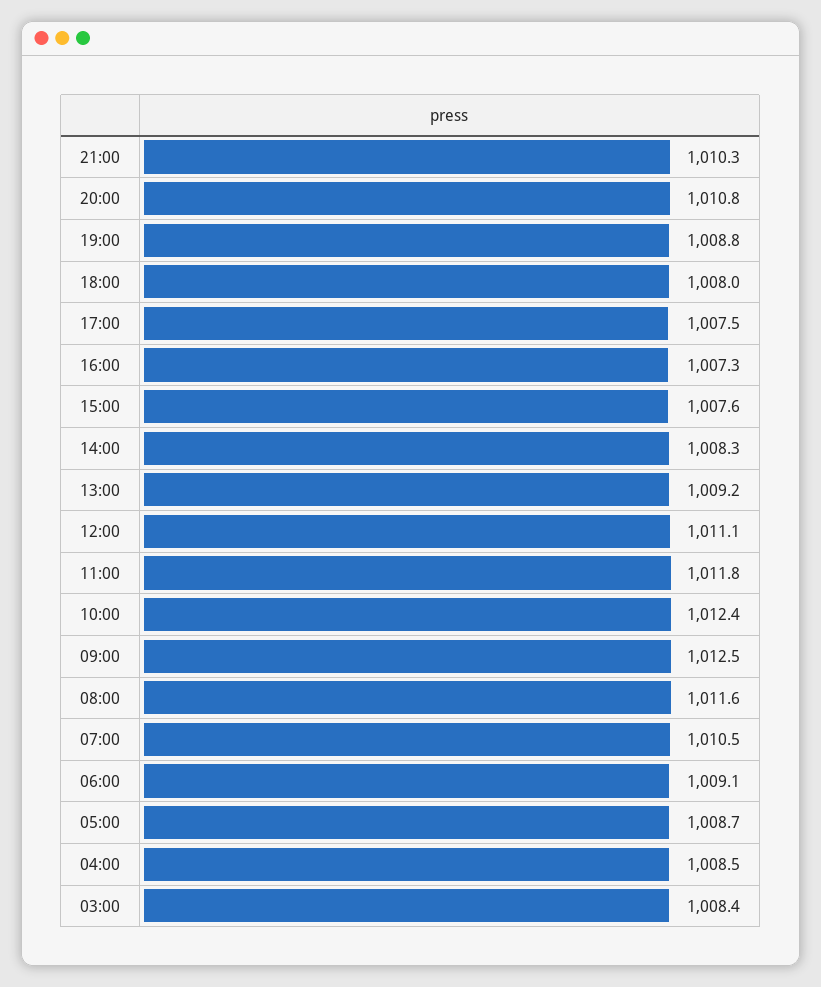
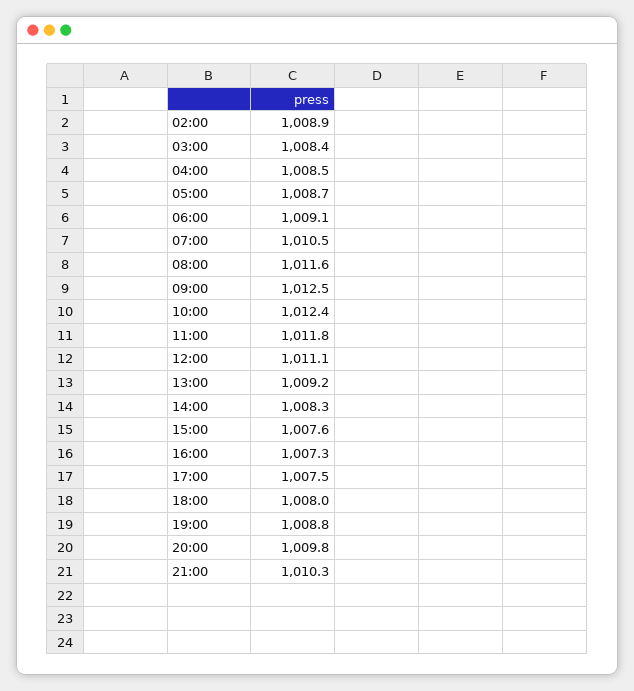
  {
    "21:00": 1010.3,
-   "20:00": 1010.8,
+   "20:00": 1009.8,
    "19:00": 1008.8,
    "18:00": 1008,
    "17:00": 1007.5,
    "16:00": 1007.3,
    "15:00": 1007.6,
    "14:00": 1008.3,
    "13:00": 1009.2,
    "12:00": 1011.1,
    "11:00": 1011.8,
    "10:00": 1012.4,
    "09:00": 1012.5,
    "08:00": 1011.6,
    "07:00": 1010.5,
    "06:00": 1009.1,
    "05:00": 1008.7,
    "04:00": 1008.5,
-   "03:00": 1008.4
+   "03:00": 1008.4,
+   "02:00": 1008.9
  }

